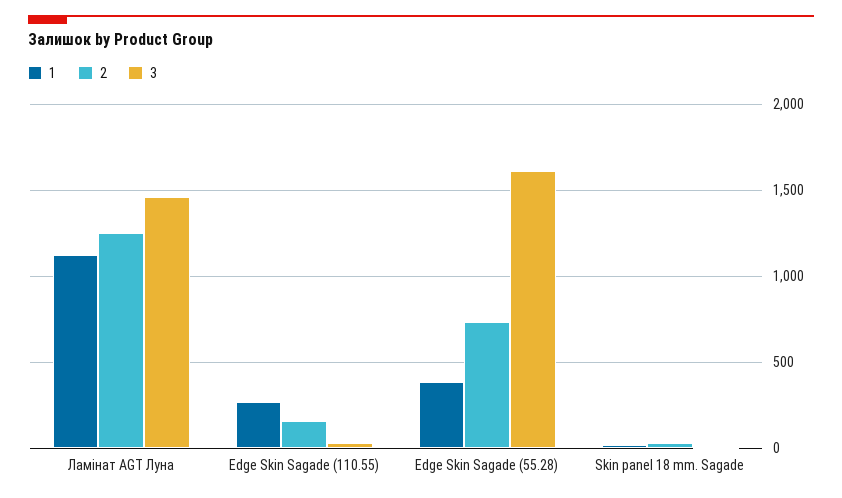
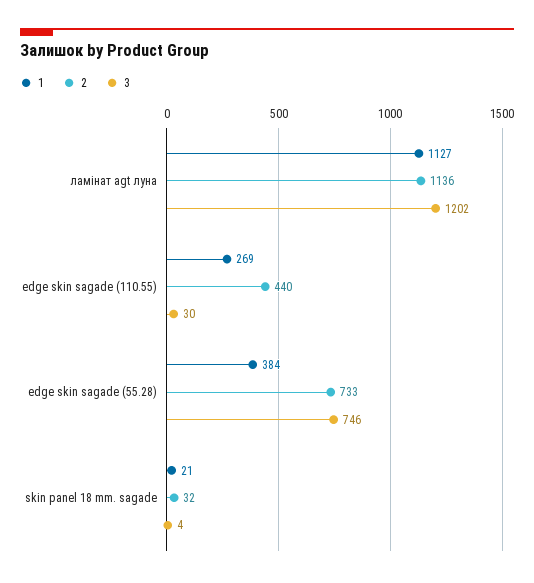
  {
    "1": {
      "Ламінат AGT Луна": 1127,
      "Edge Skin Sagade (110.55)": 269,
      "Edge Skin Sagade (55.28)": 384,
      "Skin panel 18 mm. Sagade": 21
    },
    "2": {
-     "Ламінат AGT Луна": 1250,
+     "Ламінат AGT Луна": 1136,
-     "Edge Skin Sagade (110.55)": 150,
+     "Edge Skin Sagade (110.55)": 440,
      "Edge Skin Sagade (55.28)": 733,
      "Skin panel 18 mm. Sagade": 32
    },
    "3": {
-     "Ламінат AGT Луна": 1450,
+     "Ламінат AGT Луна": 1202,
      "Edge Skin Sagade (110.55)": 30,
-     "Edge Skin Sagade (55.28)": 1600,
+     "Edge Skin Sagade (55.28)": 746,
      "Skin panel 18 mm. Sagade": 4
    }
  }

